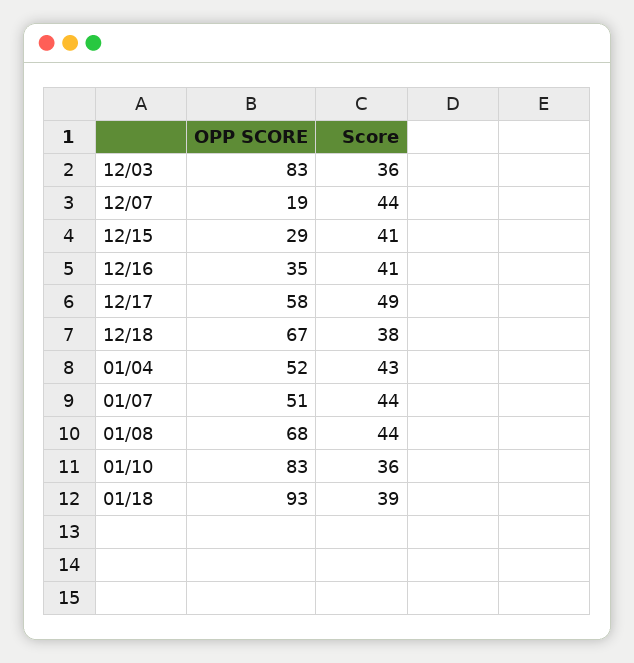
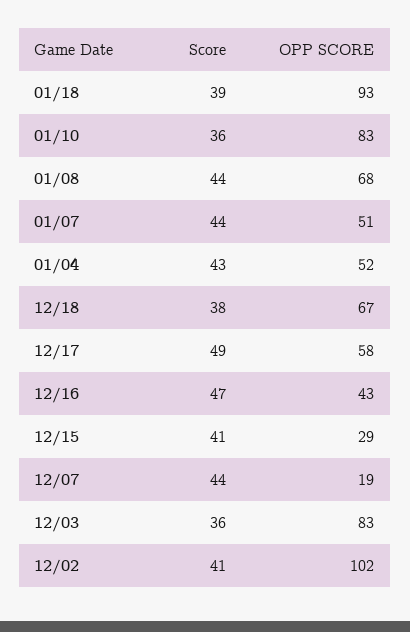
  {
    "OPP SCORE": {
      "12/03": 83,
      "12/07": 19,
      "12/15": 29,
-     "12/16": 35,
+     "12/16": 43,
      "12/17": 58,
      "12/18": 67,
      "01/04": 52,
      "01/07": 51,
      "01/08": 68,
      "01/10": 83,
-     "01/18": 93
+     "01/18": 93,
+     "12/02": 102
    },
    "Score": {
      "12/03": 36,
      "12/07": 44,
      "12/15": 41,
-     "12/16": 41,
+     "12/16": 47,
      "12/17": 49,
      "12/18": 38,
      "01/04": 43,
      "01/07": 44,
      "01/08": 44,
      "01/10": 36,
-     "01/18": 39
+     "01/18": 39,
+     "12/02": 41
    }
  }

